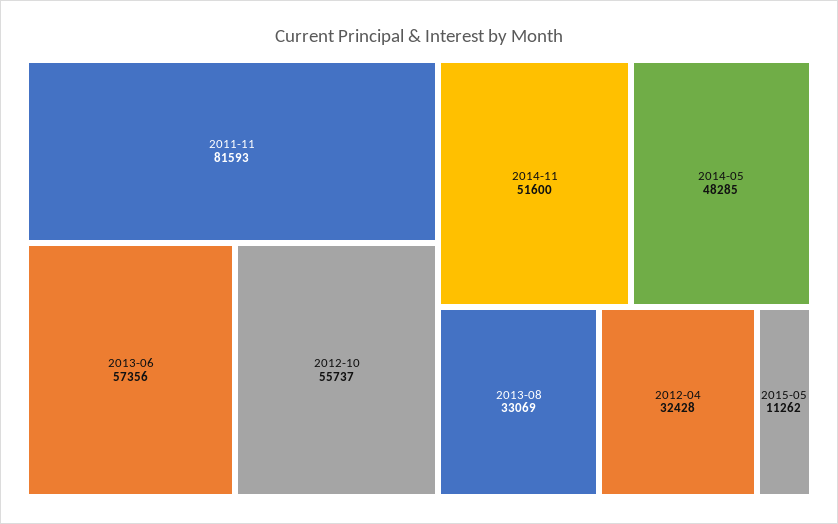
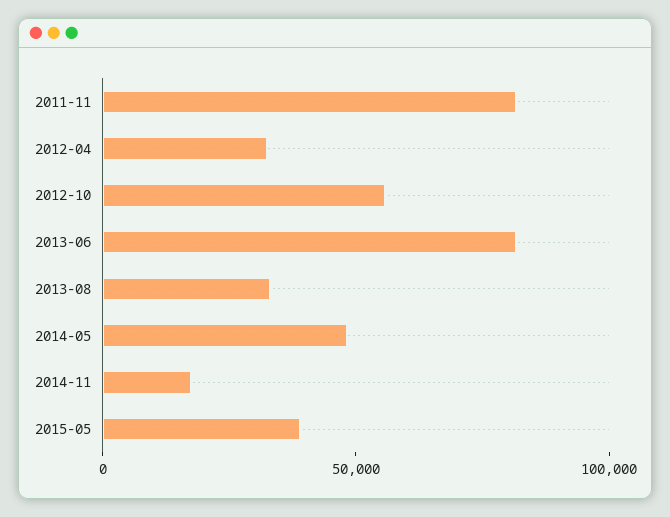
  {
    "2011-11": 81593,
-   "2013-06": 57356,
+   "2013-06": 80000,
    "2012-10": 55737,
-   "2014-11": 51600,
+   "2014-11": 20000,
    "2014-05": 48285,
    "2013-08": 33069,
    "2012-04": 32428,
-   "2015-05": 11262
+   "2015-05": 40000
  }

